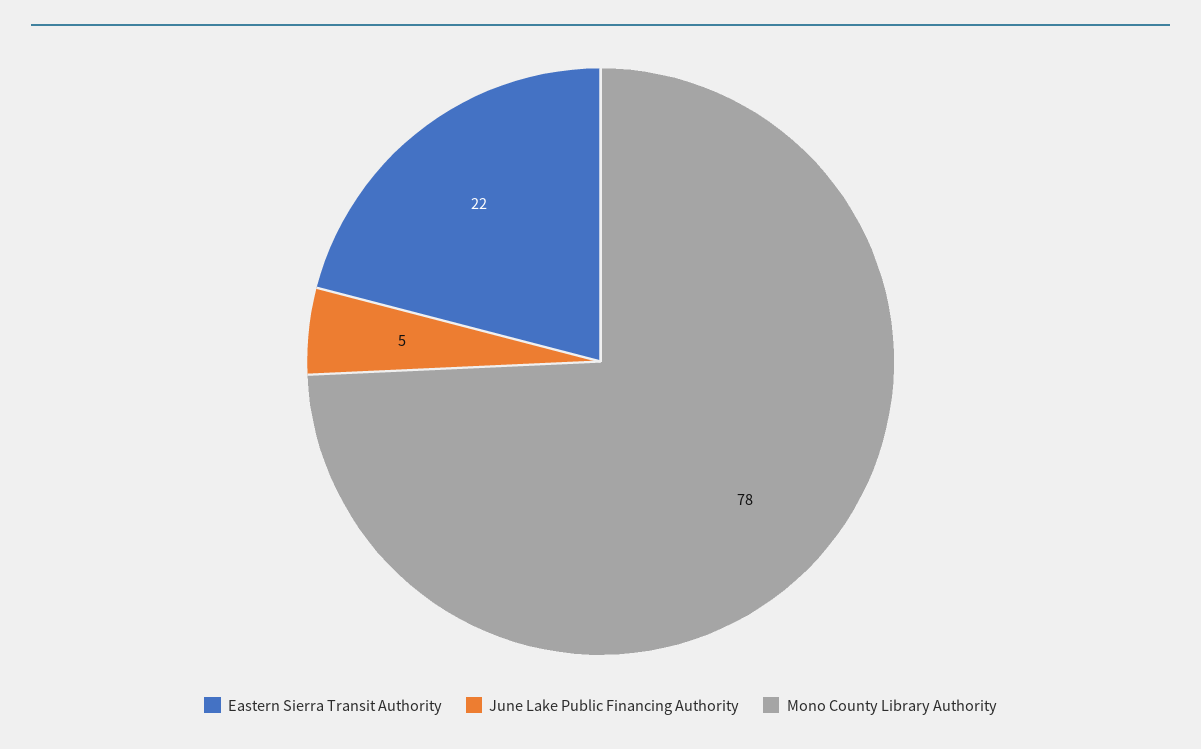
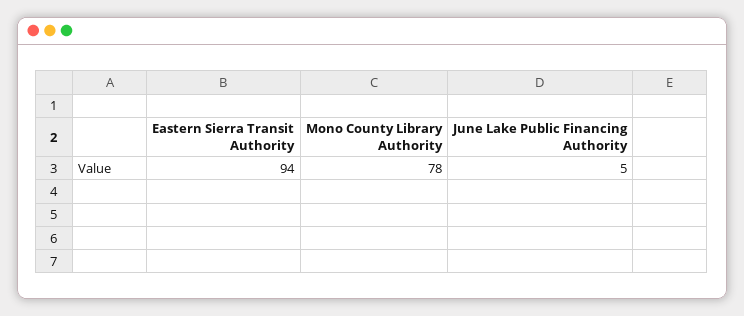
  {
-   "Eastern Sierra Transit Authority": 22,
+   "Eastern Sierra Transit Authority": 94,
    "June Lake Public Financing Authority": 5,
    "Mono County Library Authority": 78
  }

